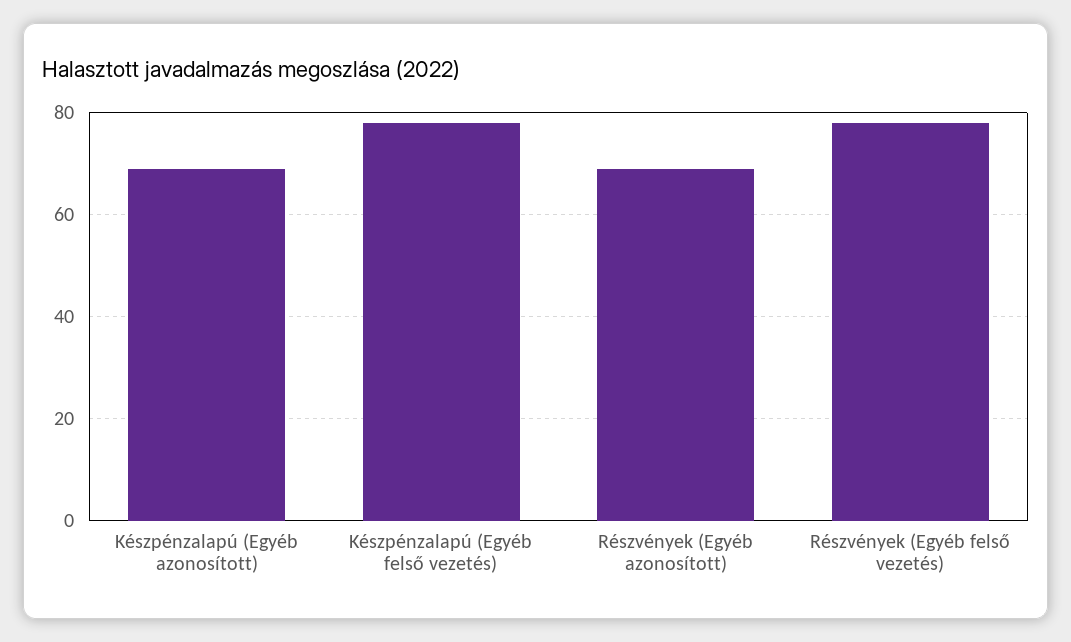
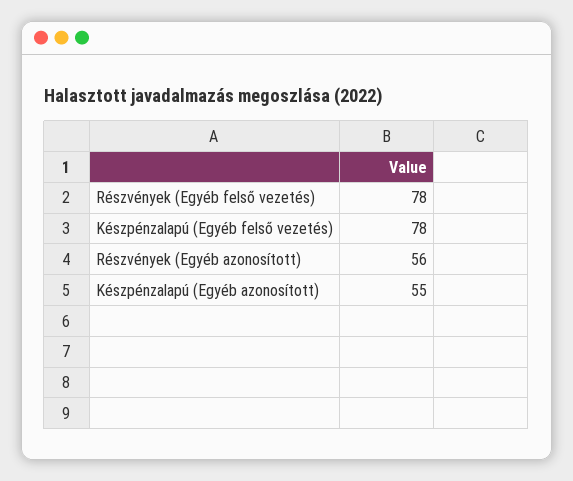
  {
-   "Készpénzalapú (Egyéb azonosított)": 70,
+   "Készpénzalapú (Egyéb azonosított)": 55,
    "Készpénzalapú (Egyéb felső vezetés)": 78,
-   "Részvények (Egyéb azonosított)": 70,
+   "Részvények (Egyéb azonosított)": 56,
    "Részvények (Egyéb felső vezetés)": 78
  }

